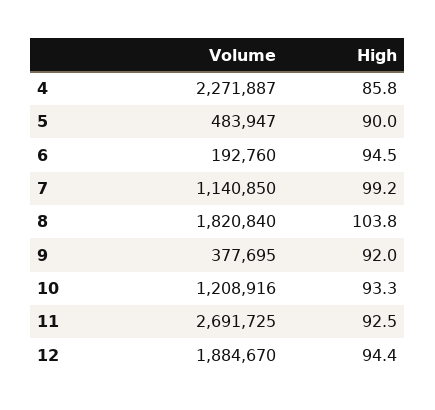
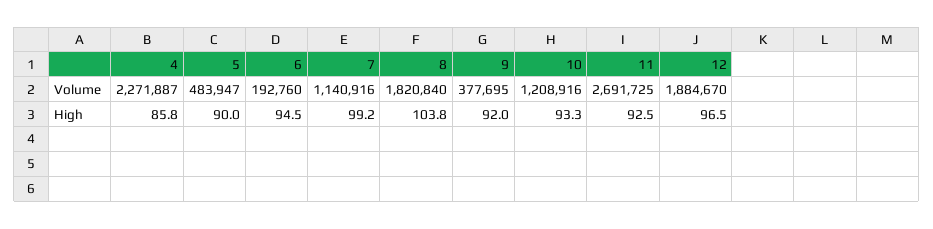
  {
    "Volume": {
      "4": 2271887,
      "5": 483947,
      "6": 192760,
-     "7": 1140850,
+     "7": 1140916,
      "8": 1820840,
      "9": 377695,
      "10": 1208916,
      "11": 2691725,
      "12": 1884670
    },
    "High": {
      "4": 85.8,
      "5": 90,
      "6": 94.5,
      "7": 99.2,
      "8": 103.8,
      "9": 92,
      "10": 93.3,
      "11": 92.5,
-     "12": 94.4
+     "12": 96.5
    }
  }

